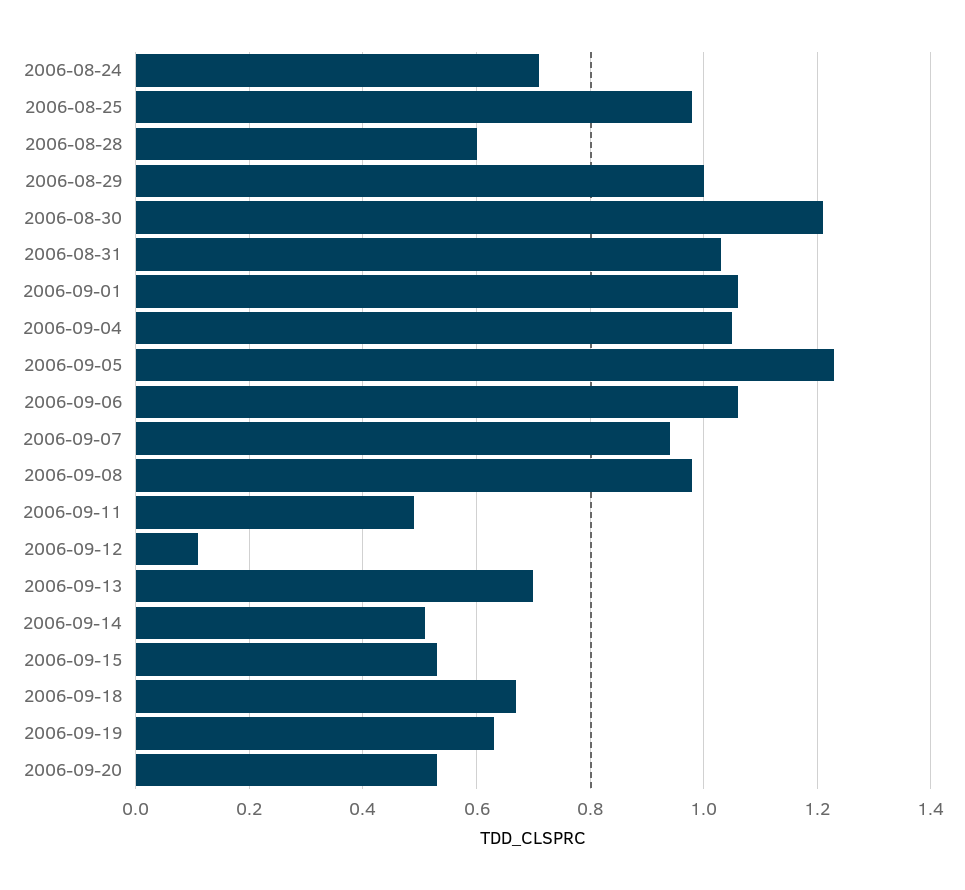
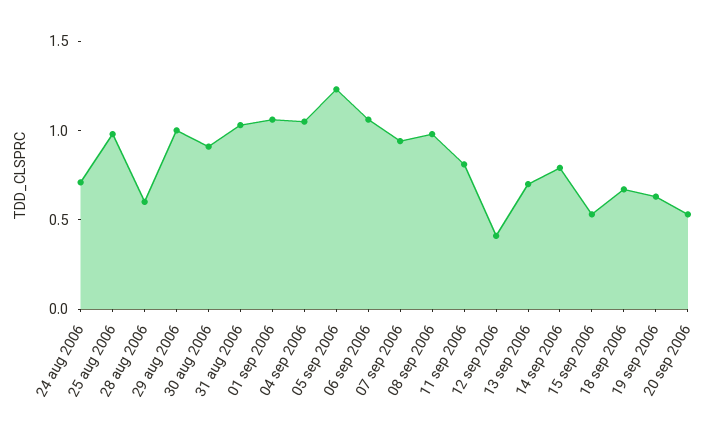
  {
    "2006-08-24": 0.7,
    "2006-08-25": 1,
    "2006-08-28": 0.6,
    "2006-08-29": 1,
-   "2006-08-30": 1.2,
+   "2006-08-30": 0.9,
    "2006-08-31": 1.05,
    "2006-09-01": 1.05,
    "2006-09-04": 1.05,
    "2006-09-05": 1.25,
    "2006-09-06": 1.05,
    "2006-09-07": 0.95,
    "2006-09-08": 1,
-   "2006-09-11": 0.5,
+   "2006-09-11": 0.8,
-   "2006-09-12": 0.1,
+   "2006-09-12": 0.4,
    "2006-09-13": 0.7,
-   "2006-09-14": 0.5,
+   "2006-09-14": 0.8,
    "2006-09-15": 0.55,
    "2006-09-18": 0.65,
    "2006-09-19": 0.65,
    "2006-09-20": 0.55
  }

